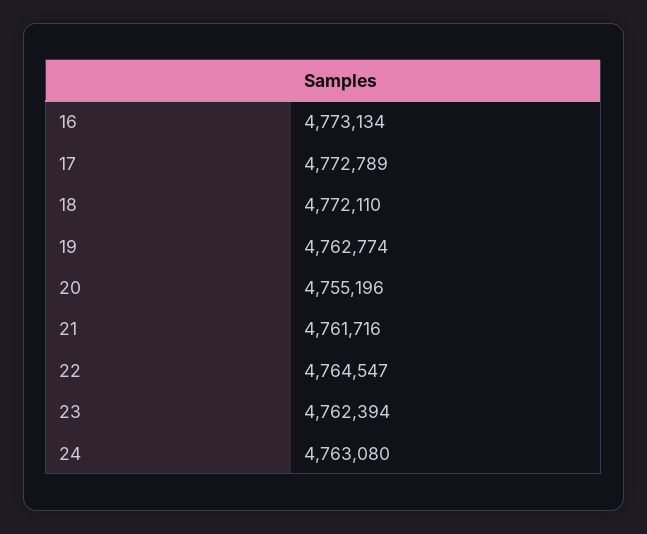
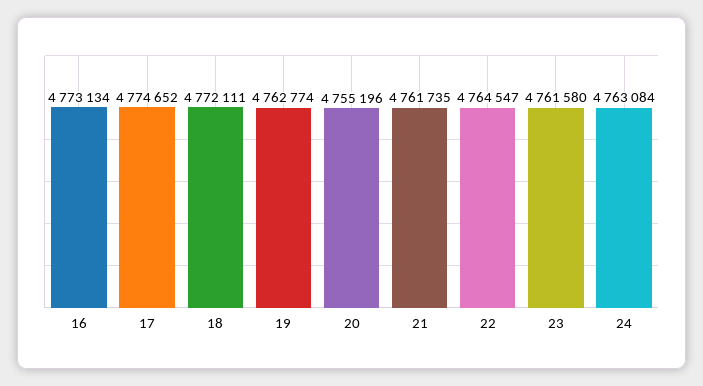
  {
    "16": 4773134,
-   "17": 4772789,
+   "17": 4774652,
-   "18": 4772110,
+   "18": 4772111,
    "19": 4762774,
    "20": 4755196,
-   "21": 4761716,
+   "21": 4761735,
    "22": 4764547,
-   "23": 4762394,
+   "23": 4761580,
-   "24": 4763080
+   "24": 4763084
  }

